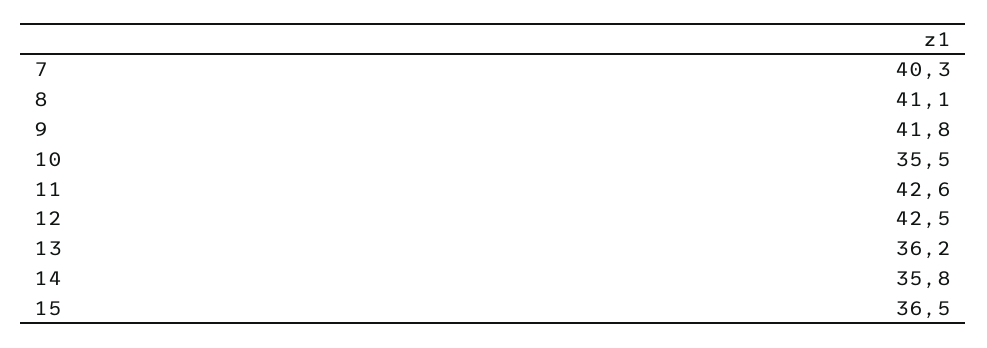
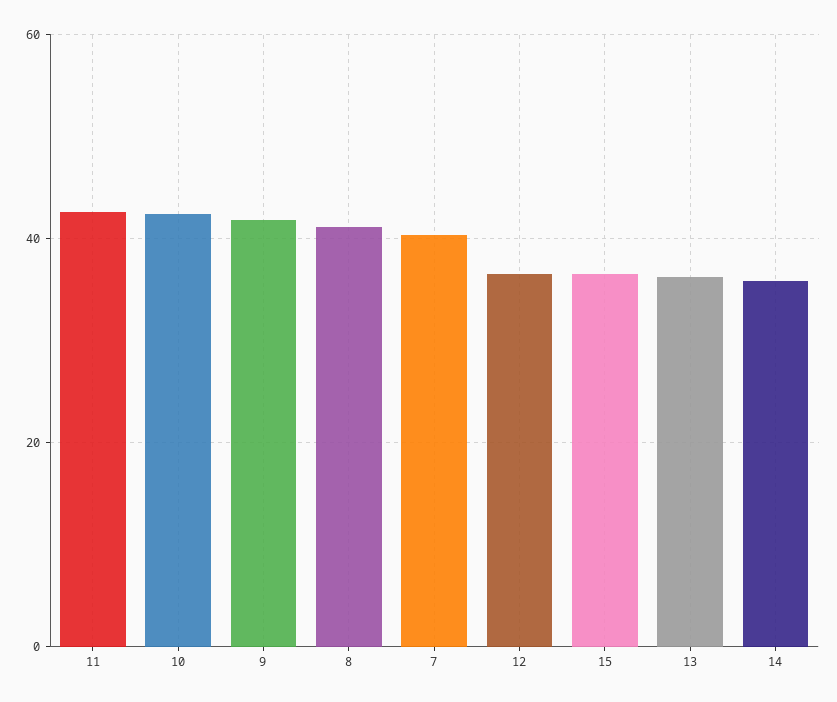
  {
    "7": 40.3,
    "8": 41.1,
    "9": 41.8,
-   "10": 35.5,
+   "10": 42,
    "11": 42.6,
-   "12": 42.5,
+   "12": 36,
    "13": 36.2,
    "14": 35.8,
    "15": 36.5
  }

